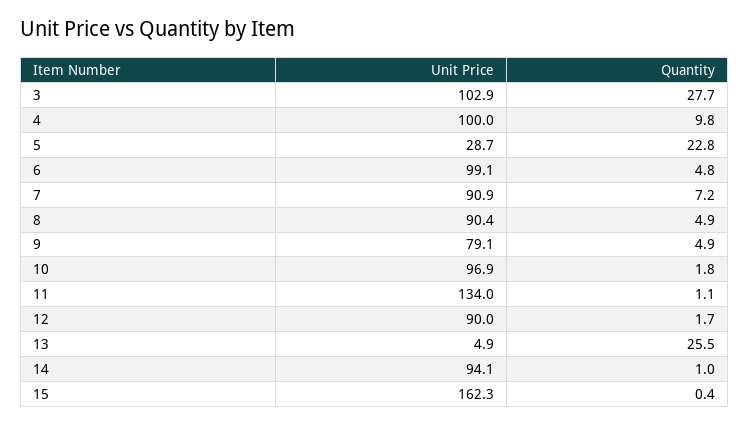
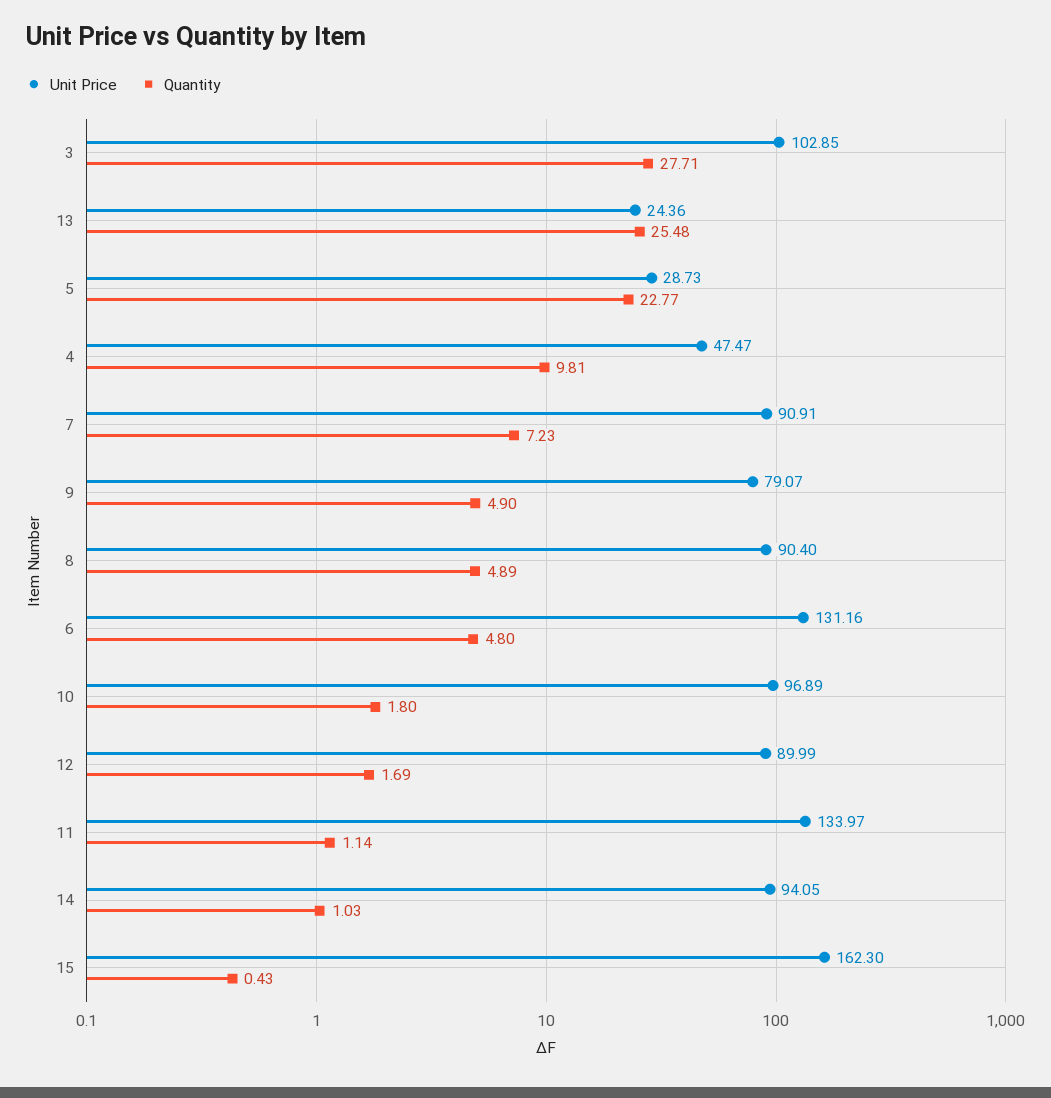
  {
    "Unit Price": {
      "3": 102.85,
-     "4": 100,
+     "4": 47.47,
      "5": 28.73,
-     "6": 99.1,
+     "6": 131.16,
      "7": 90.91,
      "8": 90.4,
      "9": 79.07,
      "10": 96.89,
      "11": 133.97,
      "12": 89.99,
-     "13": 4.9,
+     "13": 24.36,
      "14": 94.05,
      "15": 162.3
    },
    "Quantity": {
      "3": 27.71,
      "4": 9.81,
      "5": 22.77,
      "6": 4.8,
      "7": 7.23,
      "8": 4.89,
      "9": 4.9,
      "10": 1.8,
      "11": 1.14,
      "12": 1.69,
      "13": 25.48,
      "14": 1.03,
      "15": 0.43
    }
  }

